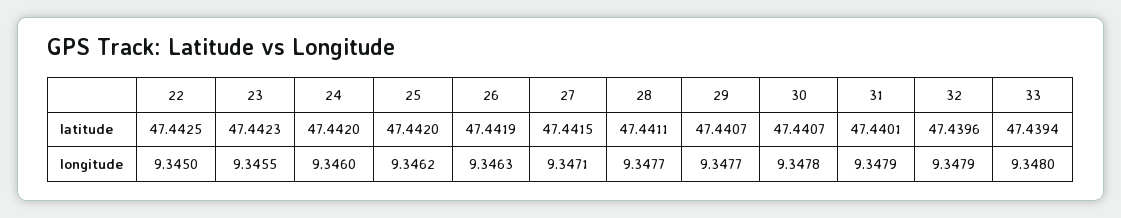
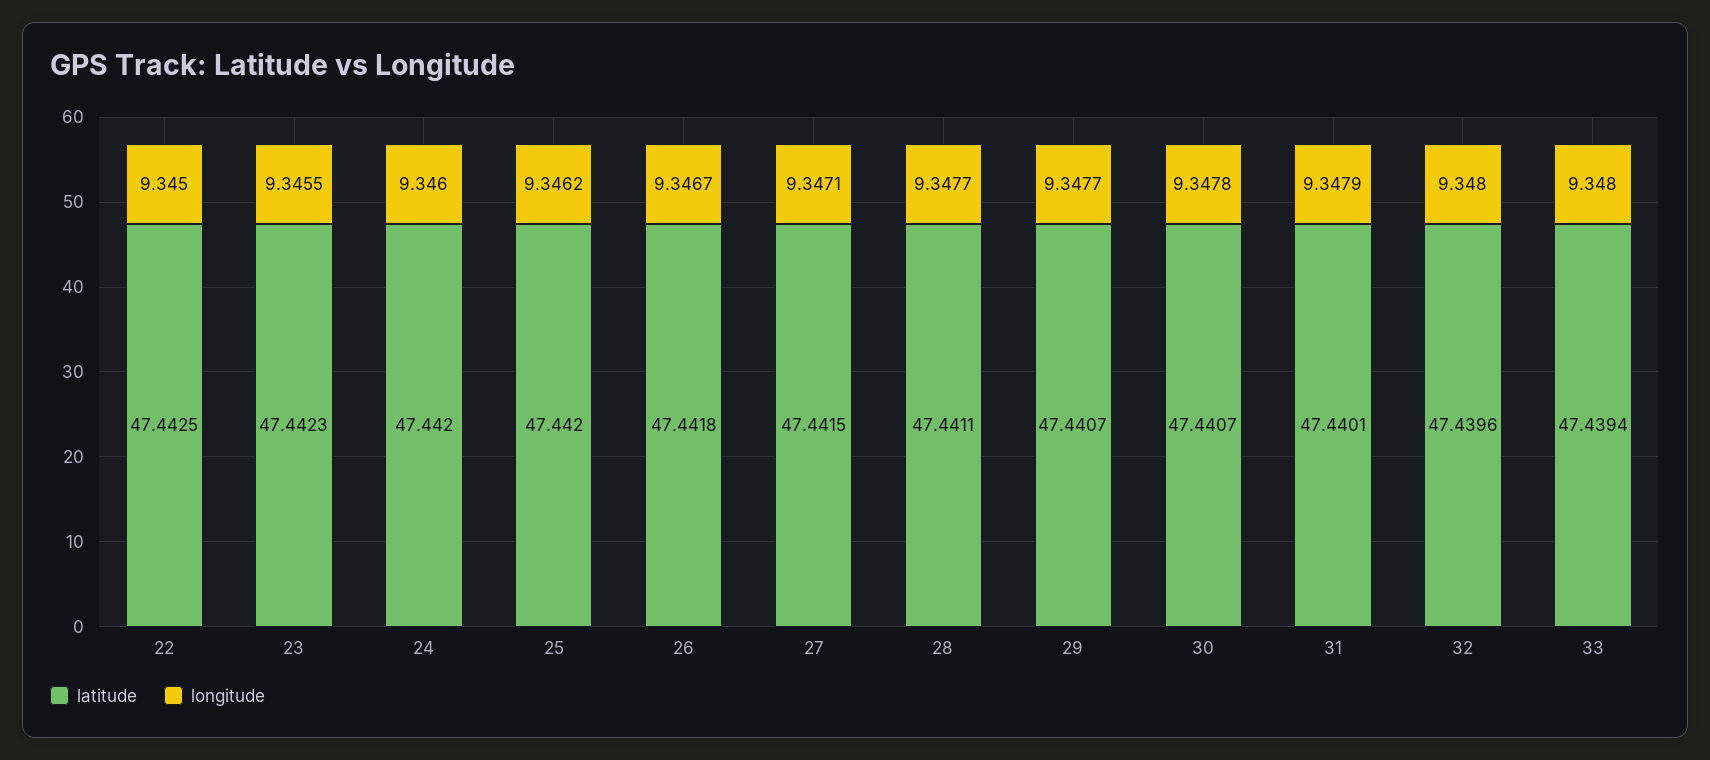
  {
    "latitude": {
      "22": 47.4425,
      "23": 47.4423,
      "24": 47.442,
      "25": 47.442,
-     "26": 47.4419,
+     "26": 47.4418,
      "27": 47.4415,
      "28": 47.4411,
      "29": 47.4407,
      "30": 47.4407,
      "31": 47.4401,
      "32": 47.4396,
      "33": 47.4394
    },
    "longitude": {
      "22": 9.345,
      "23": 9.3455,
      "24": 9.346,
      "25": 9.3462,
-     "26": 9.3463,
+     "26": 9.3467,
      "27": 9.3471,
      "28": 9.3477,
      "29": 9.3477,
      "30": 9.3478,
      "31": 9.3479,
-     "32": 9.3479,
+     "32": 9.348,
      "33": 9.348
    }
  }

